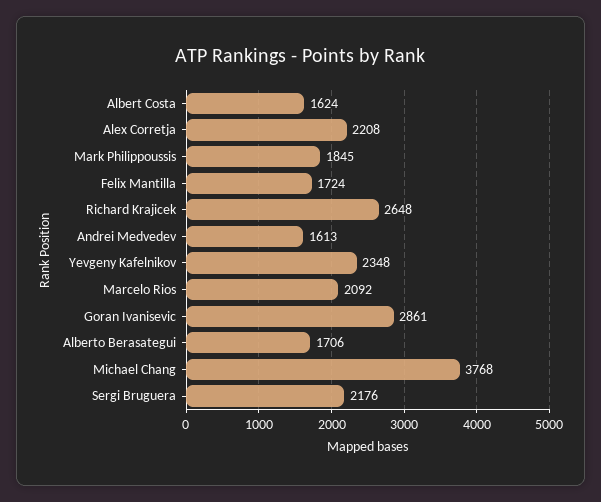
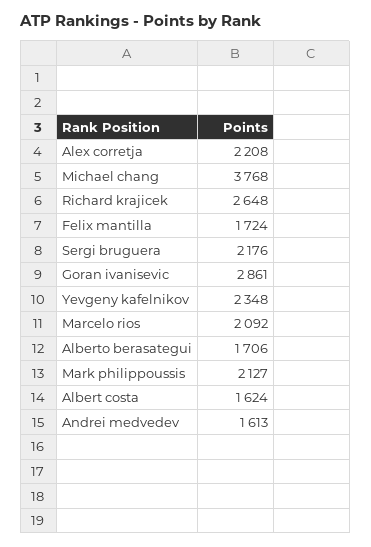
  {
    "Albert Costa": 1624,
    "Alex Corretja": 2208,
-   "Mark Philippoussis": 1845,
+   "Mark Philippoussis": 2127,
    "Felix Mantilla": 1724,
    "Richard Krajicek": 2648,
    "Andrei Medvedev": 1613,
    "Yevgeny Kafelnikov": 2348,
    "Marcelo Rios": 2092,
    "Goran Ivanisevic": 2861,
    "Alberto Berasategui": 1706,
    "Michael Chang": 3768,
    "Sergi Bruguera": 2176
  }

